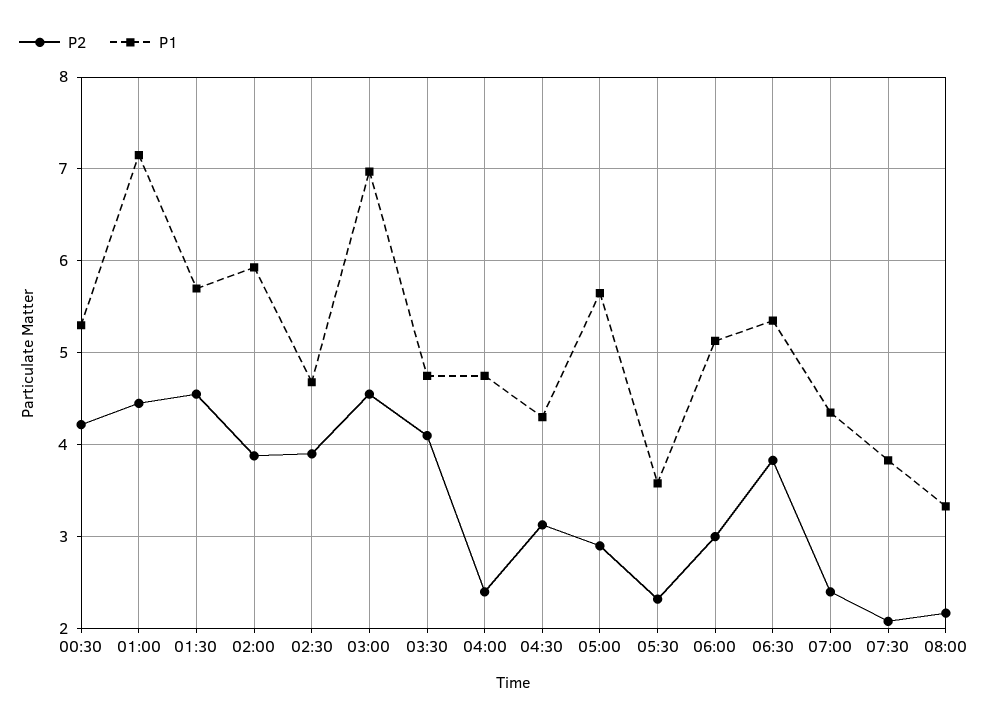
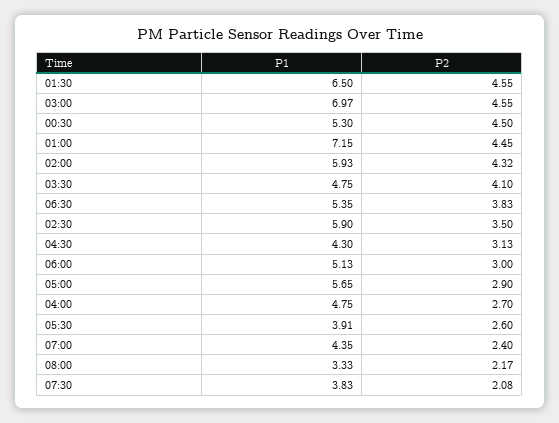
  {
    "P2": {
-     "00:30": 4.2,
+     "00:30": 4.5,
      "01:00": 4.45,
      "01:30": 4.55,
-     "02:00": 3.9,
+     "02:00": 4.32,
-     "02:30": 3.9,
+     "02:30": 3.5,
      "03:00": 4.55,
      "03:30": 4.1,
-     "04:00": 2.4,
+     "04:00": 2.7,
      "04:30": 3.13,
      "05:00": 2.9,
-     "05:30": 2.3,
+     "05:30": 2.6,
      "06:00": 3,
      "06:30": 3.83,
      "07:00": 2.4,
      "07:30": 2.08,
      "08:00": 2.17
    },
    "P1": {
      "00:30": 5.3,
      "01:00": 7.15,
-     "01:30": 5.7,
+     "01:30": 6.5,
      "02:00": 5.93,
-     "02:30": 4.7,
+     "02:30": 5.9,
      "03:00": 6.97,
      "03:30": 4.75,
      "04:00": 4.75,
      "04:30": 4.3,
      "05:00": 5.65,
-     "05:30": 3.6,
+     "05:30": 3.91,
      "06:00": 5.13,
      "06:30": 5.35,
      "07:00": 4.35,
      "07:30": 3.83,
      "08:00": 3.33
    }
  }

